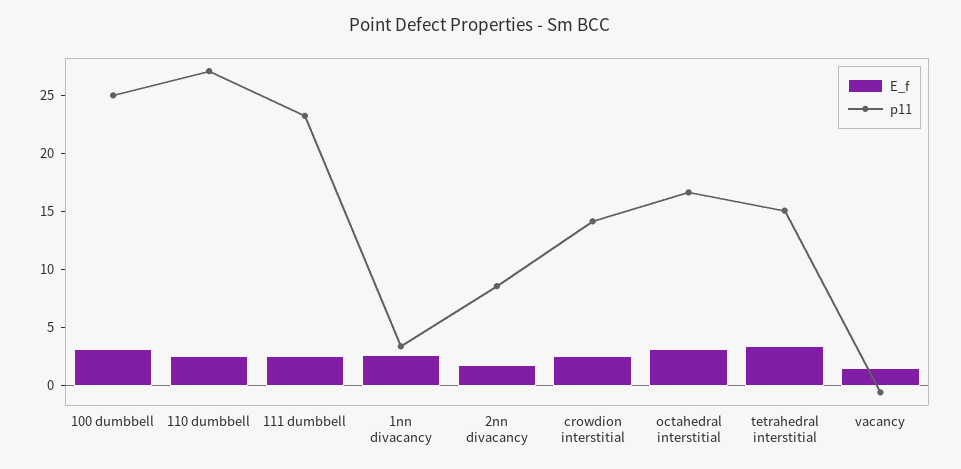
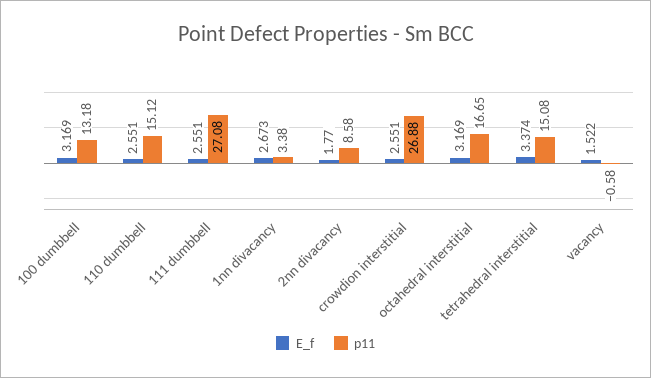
  {
    "E_f": {
      "100 dumbbell": 3.169,
      "110 dumbbell": 2.551,
      "111 dumbbell": 2.551,
      "1nn divacancy": 2.673,
      "2nn divacancy": 1.77,
      "crowdion interstitial": 2.551,
      "octahedral interstitial": 3.169,
      "tetrahedral interstitial": 3.374,
      "vacancy": 1.522
    },
    "p11": {
-     "100 dumbbell": 25,
+     "100 dumbbell": 13.18,
-     "110 dumbbell": 27,
+     "110 dumbbell": 15.12,
-     "111 dumbbell": 23,
+     "111 dumbbell": 27.08,
      "1nn divacancy": 3.38,
      "2nn divacancy": 8.58,
-     "crowdion interstitial": 14,
+     "crowdion interstitial": 26.88,
      "octahedral interstitial": 16.65,
      "tetrahedral interstitial": 15.08,
      "vacancy": -0.58
    }
  }

